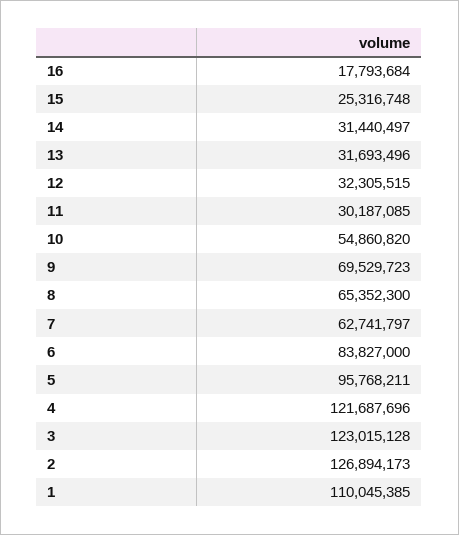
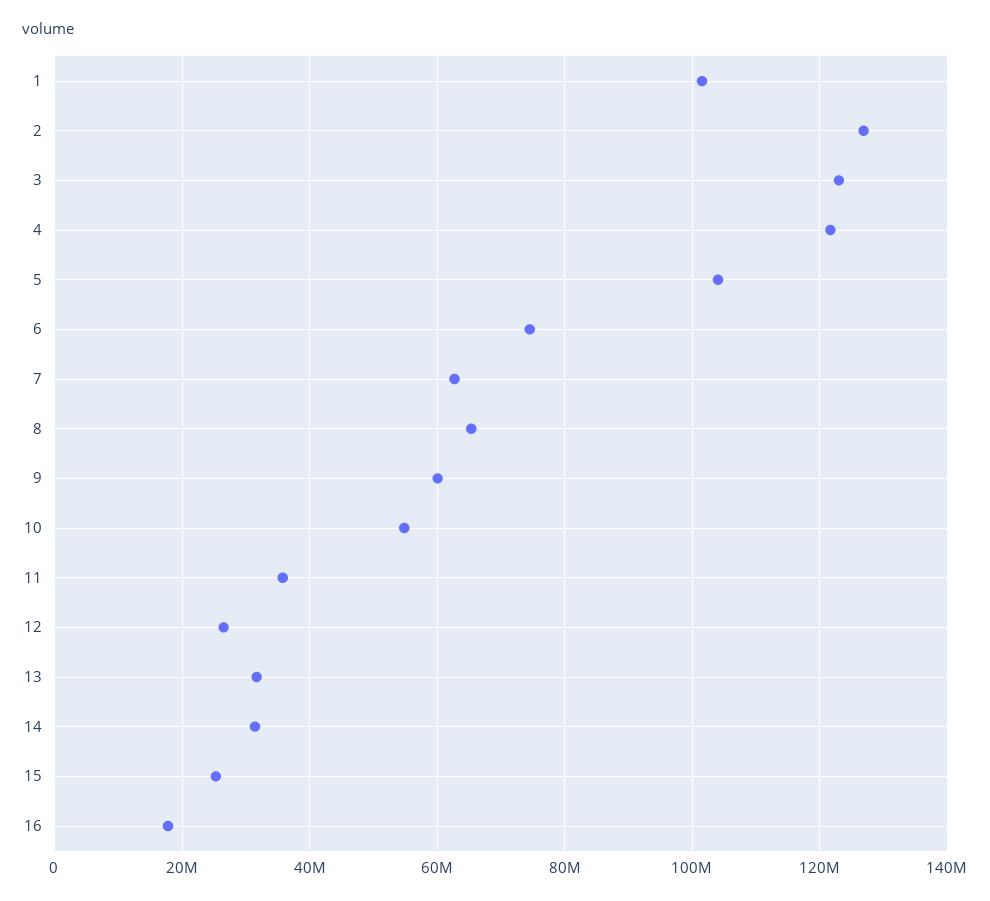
  {
    "16": 17793684,
    "15": 25316748,
    "14": 31440497,
    "13": 31693496,
-   "12": 32305515,
+   "12": 26000000,
-   "11": 30187085,
+   "11": 36000000,
    "10": 54860820,
-   "9": 69529723,
+   "9": 60000000,
    "8": 65352300,
    "7": 62741797,
-   "6": 83827000,
+   "6": 74000000,
-   "5": 95768211,
+   "5": 104000000,
    "4": 121687696,
    "3": 123015128,
    "2": 126894173,
-   "1": 110045385
+   "1": 102000000
  }

